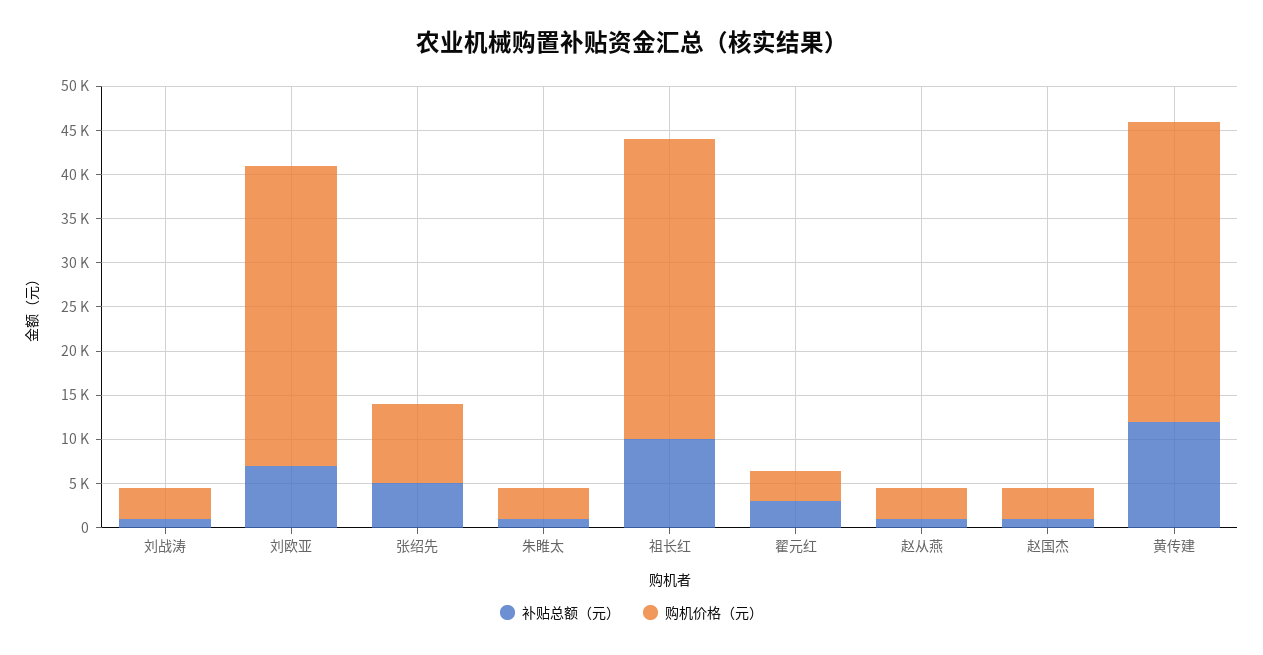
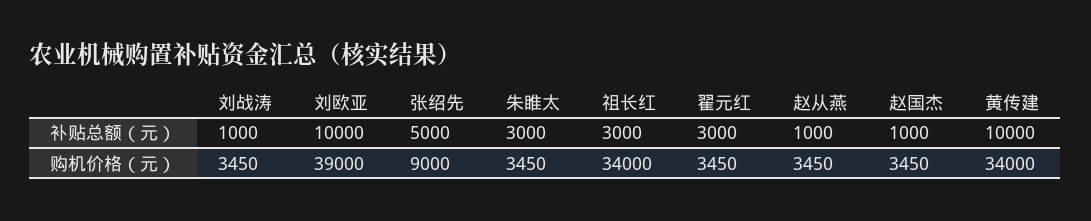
  {
    "补贴总额（元）": {
      "刘战涛": 1000,
-     "刘欧亚": 7000,
+     "刘欧亚": 10000,
      "张绍先": 5000,
-     "朱睢太": 1000,
+     "朱睢太": 3000,
-     "祖长红": 10000,
+     "祖长红": 3000,
      "翟元红": 3000,
      "赵从燕": 1000,
      "赵国杰": 1000,
-     "黄传建": 12000
+     "黄传建": 10000
    },
    "购机价格（元）": {
      "刘战涛": 3450,
-     "刘欧亚": 34000,
+     "刘欧亚": 39000,
      "张绍先": 9000,
      "朱睢太": 3450,
      "祖长红": 34000,
      "翟元红": 3450,
      "赵从燕": 3450,
      "赵国杰": 3450,
      "黄传建": 34000
    }
  }

